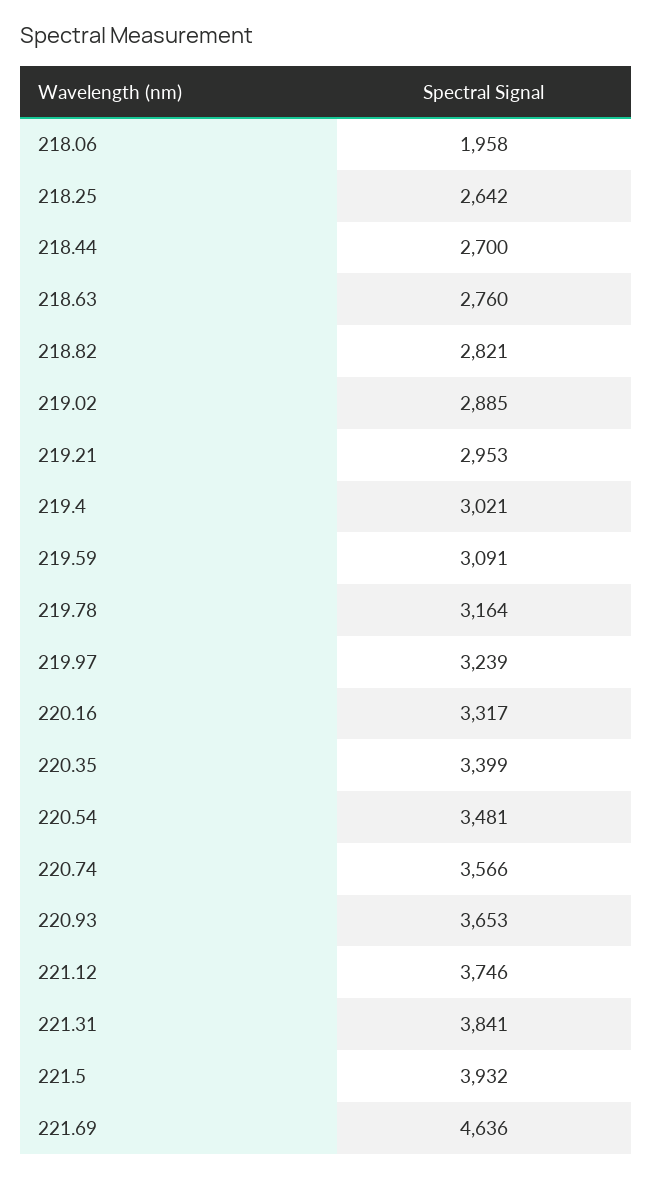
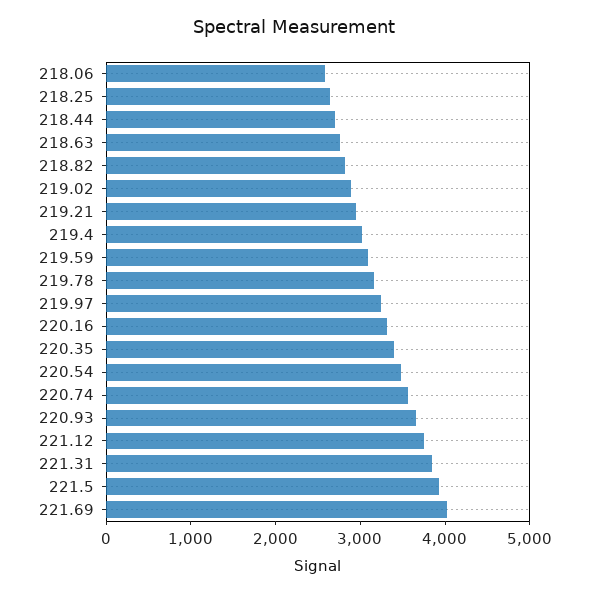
  {
-   "218.06": 1958,
+   "218.06": 2600,
    "218.25": 2642,
    "218.44": 2700,
    "218.63": 2760,
    "218.82": 2821,
    "219.02": 2885,
    "219.21": 2953,
    "219.4": 3021,
    "219.59": 3091,
    "219.78": 3164,
    "219.97": 3239,
    "220.16": 3317,
    "220.35": 3399,
    "220.54": 3481,
    "220.74": 3566,
    "220.93": 3653,
    "221.12": 3746,
    "221.31": 3841,
    "221.5": 3932,
-   "221.69": 4636
+   "221.69": 4000
  }

